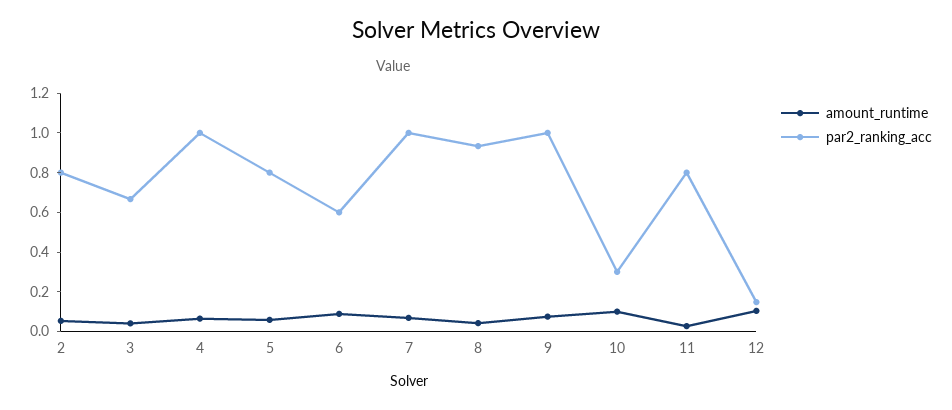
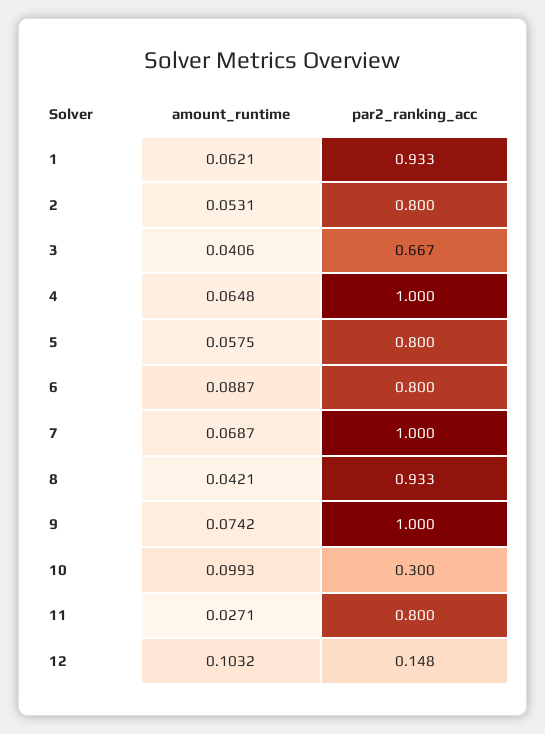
  {
    "amount_runtime": {
      "2": 0.0531,
      "3": 0.0406,
      "4": 0.0648,
      "5": 0.0575,
      "6": 0.0887,
      "7": 0.0687,
      "8": 0.0421,
      "9": 0.0742,
      "10": 0.0993,
      "11": 0.0271,
-     "12": 0.1032
+     "12": 0.1032,
+     "1": 0.0621
    },
    "par2_ranking_acc": {
      "2": 0.8,
      "3": 0.667,
      "4": 1,
      "5": 0.8,
-     "6": 0.6,
+     "6": 0.8,
      "7": 1,
      "8": 0.933,
      "9": 1,
      "10": 0.3,
      "11": 0.8,
-     "12": 0.148
+     "12": 0.148,
+     "1": 0.933
    }
  }

